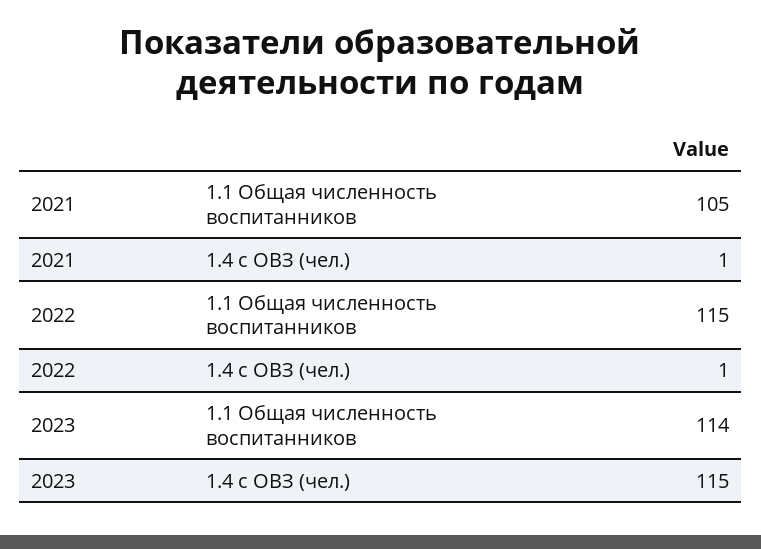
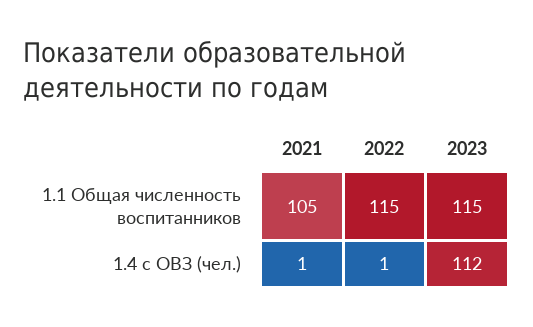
  {
    "2021": {
      "1.1 Общая численность воспитанников": 105,
      "1.4 с ОВЗ (чел.)": 1
    },
    "2022": {
      "1.1 Общая численность воспитанников": 115,
      "1.4 с ОВЗ (чел.)": 1
    },
    "2023": {
-     "1.1 Общая численность воспитанников": 114,
+     "1.1 Общая численность воспитанников": 115,
-     "1.4 с ОВЗ (чел.)": 115
+     "1.4 с ОВЗ (чел.)": 112
    }
  }

